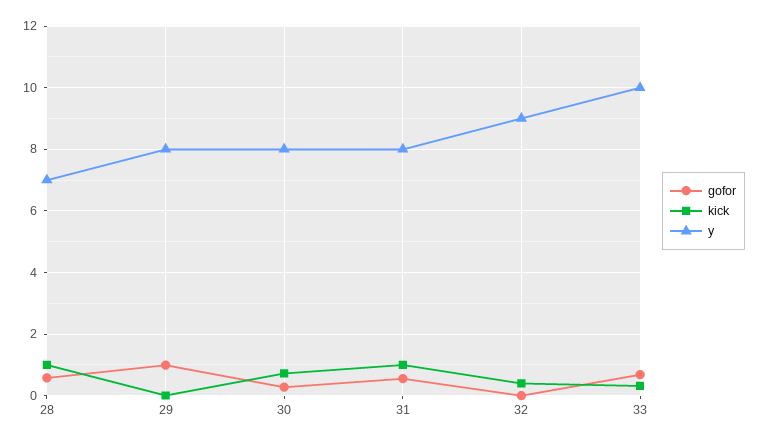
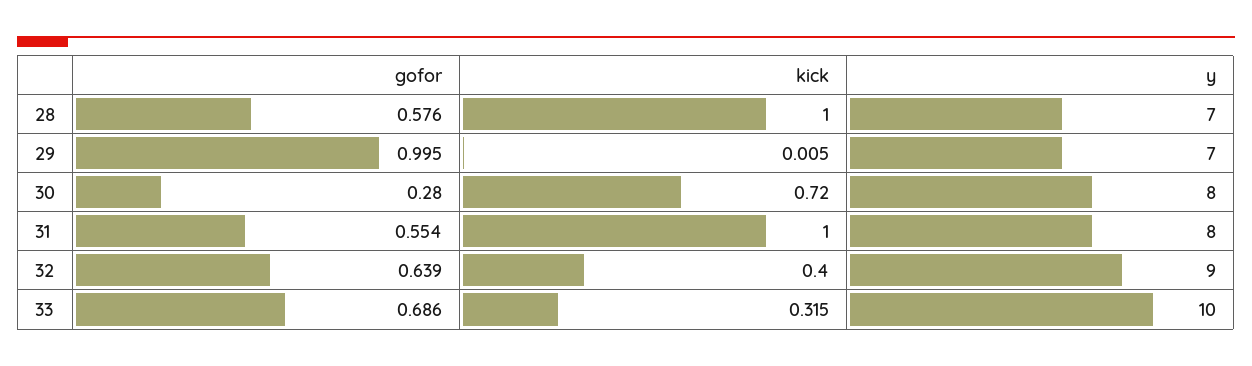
  {
    "gofor": {
      "28": 0.576,
      "29": 0.995,
      "30": 0.28,
      "31": 0.554,
-     "32": 0,
+     "32": 0.639,
      "33": 0.686
    },
    "kick": {
      "28": 1,
      "29": 0.005,
      "30": 0.72,
      "31": 1,
      "32": 0.4,
      "33": 0.315
    },
    "y": {
      "28": 7,
-     "29": 8,
+     "29": 7,
      "30": 8,
      "31": 8,
      "32": 9,
      "33": 10
    }
  }

